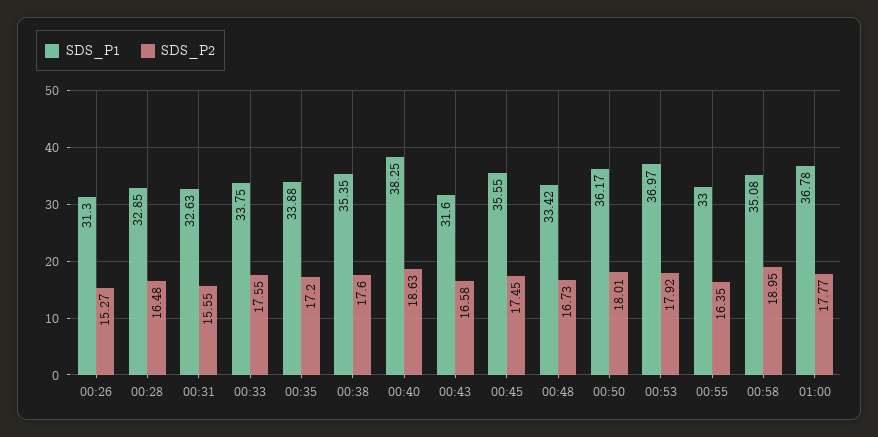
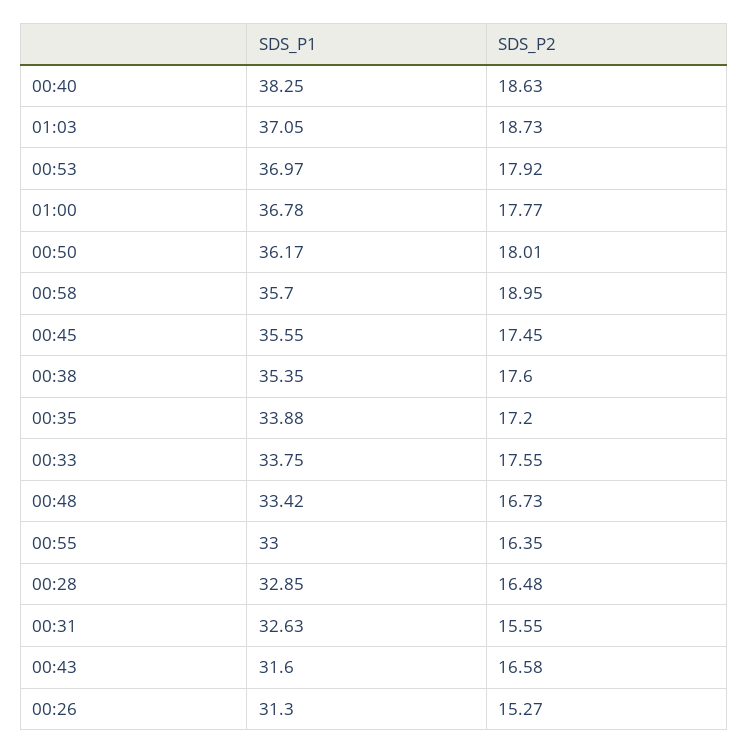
  {
    "SDS_P1": {
      "00:26": 31.3,
      "00:28": 32.85,
      "00:31": 32.63,
      "00:33": 33.75,
      "00:35": 33.88,
      "00:38": 35.35,
      "00:40": 38.25,
      "00:43": 31.6,
      "00:45": 35.55,
      "00:48": 33.42,
      "00:50": 36.17,
      "00:53": 36.97,
      "00:55": 33,
-     "00:58": 35.08,
+     "00:58": 35.7,
-     "01:00": 36.78
+     "01:00": 36.78,
+     "01:03": 37.05
    },
    "SDS_P2": {
      "00:26": 15.27,
      "00:28": 16.48,
      "00:31": 15.55,
      "00:33": 17.55,
      "00:35": 17.2,
      "00:38": 17.6,
      "00:40": 18.63,
      "00:43": 16.58,
      "00:45": 17.45,
      "00:48": 16.73,
      "00:50": 18.01,
      "00:53": 17.92,
      "00:55": 16.35,
      "00:58": 18.95,
-     "01:00": 17.77
+     "01:00": 17.77,
+     "01:03": 18.73
    }
  }

